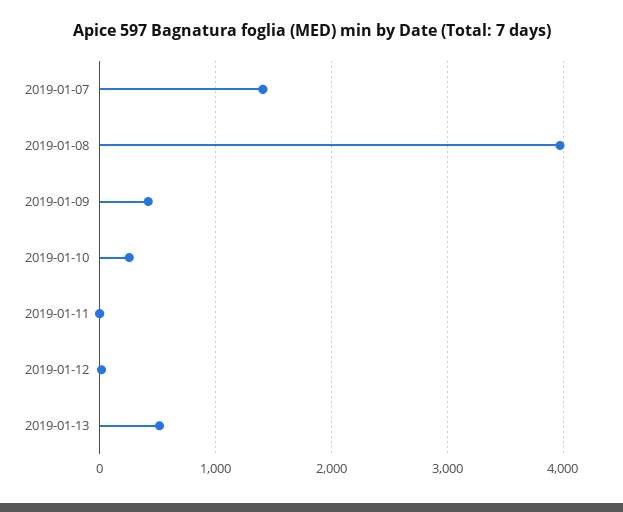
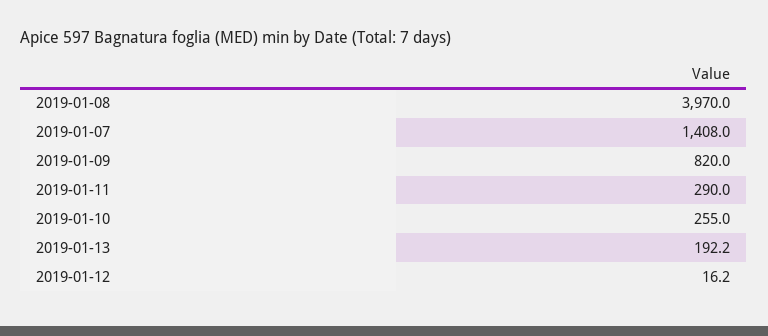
  {
    "2019-01-07": 1408,
    "2019-01-08": 3970,
-   "2019-01-09": 400,
+   "2019-01-09": 820,
    "2019-01-10": 255,
-   "2019-01-11": 0,
+   "2019-01-11": 290,
    "2019-01-12": 16.2,
-   "2019-01-13": 500
+   "2019-01-13": 192.2
  }

